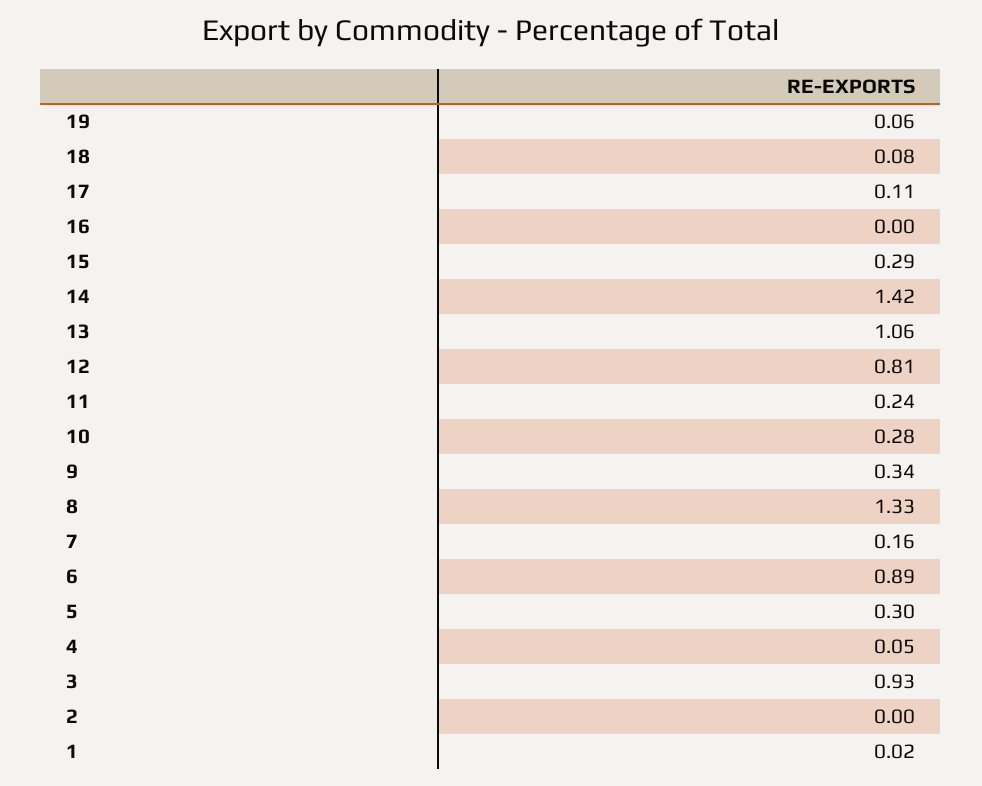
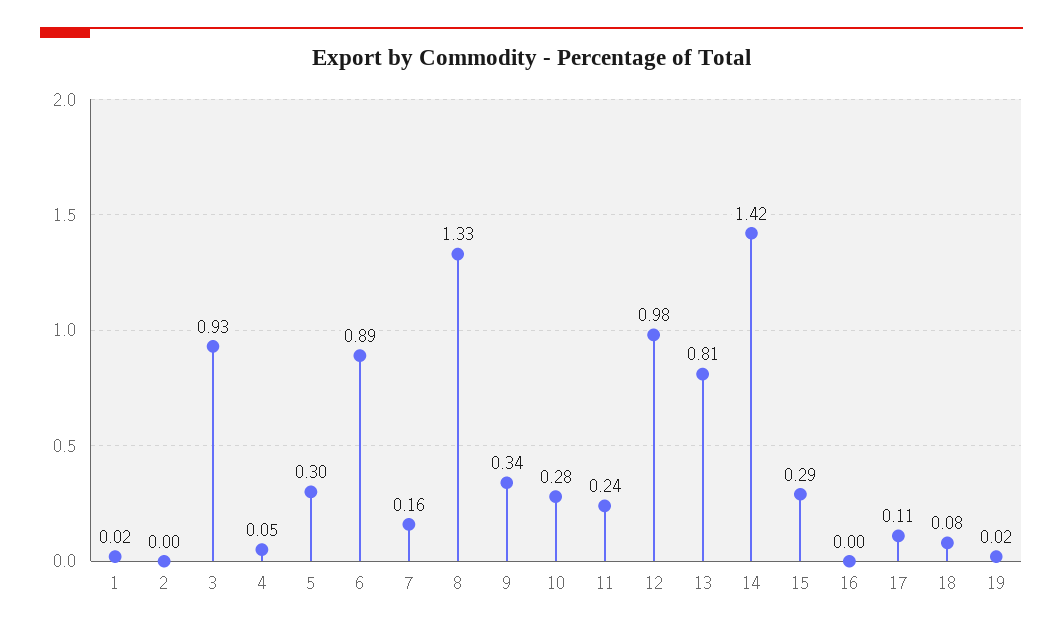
  {
-   "19": 0.06,
+   "19": 0.02,
    "18": 0.08,
    "17": 0.11,
    "16": 0,
    "15": 0.29,
    "14": 1.42,
-   "13": 1.06,
+   "13": 0.81,
-   "12": 0.81,
+   "12": 0.98,
    "11": 0.24,
    "10": 0.28,
    "9": 0.34,
    "8": 1.33,
    "7": 0.16,
    "6": 0.89,
    "5": 0.3,
    "4": 0.05,
    "3": 0.93,
    "2": 0,
    "1": 0.02
  }

